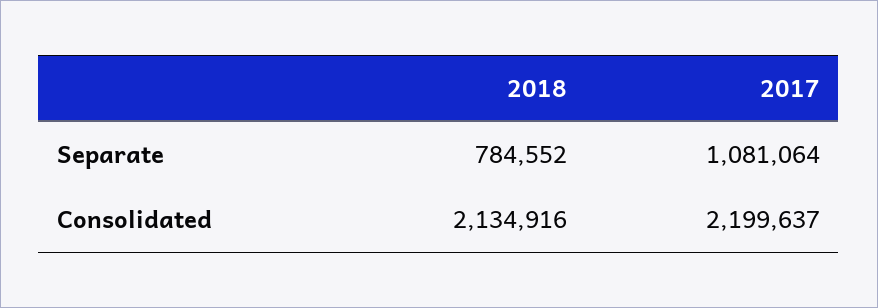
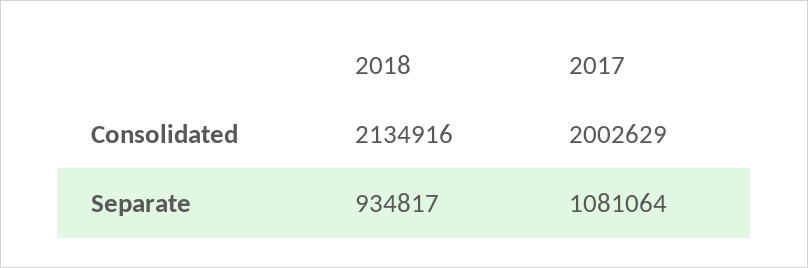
  {
    "2018": {
-     "Separate": 784552,
+     "Separate": 934817,
      "Consolidated": 2134916
    },
    "2017": {
      "Separate": 1081064,
-     "Consolidated": 2199637
+     "Consolidated": 2002629
    }
  }

